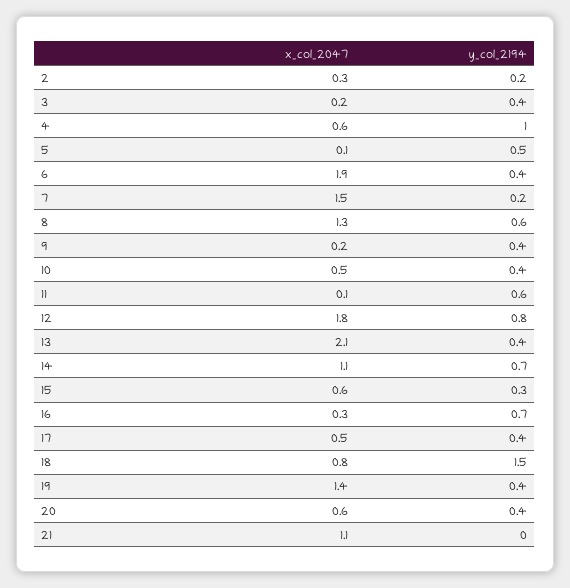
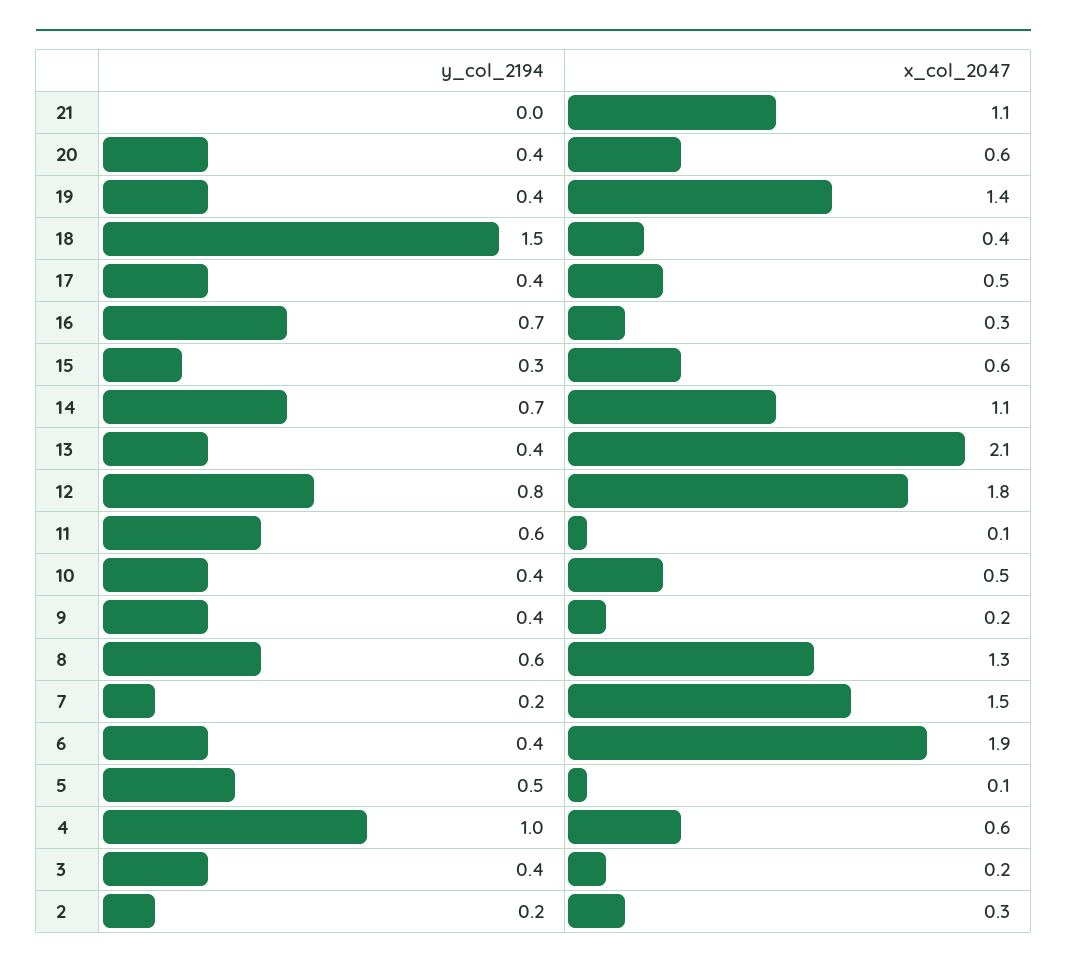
  {
    "x_col_2047": {
      "2": 0.3,
      "3": 0.2,
      "4": 0.6,
      "5": 0.1,
      "6": 1.9,
      "7": 1.5,
      "8": 1.3,
      "9": 0.2,
      "10": 0.5,
      "11": 0.1,
      "12": 1.8,
      "13": 2.1,
      "14": 1.1,
      "15": 0.6,
      "16": 0.3,
      "17": 0.5,
-     "18": 0.8,
+     "18": 0.4,
      "19": 1.4,
      "20": 0.6,
      "21": 1.1
    },
    "y_col_2194": {
      "2": 0.2,
      "3": 0.4,
      "4": 1,
      "5": 0.5,
      "6": 0.4,
      "7": 0.2,
      "8": 0.6,
      "9": 0.4,
      "10": 0.4,
      "11": 0.6,
      "12": 0.8,
      "13": 0.4,
      "14": 0.7,
      "15": 0.3,
      "16": 0.7,
      "17": 0.4,
      "18": 1.5,
      "19": 0.4,
      "20": 0.4,
      "21": 0
    }
  }

